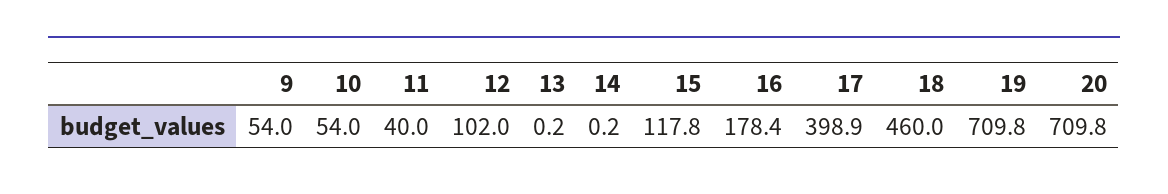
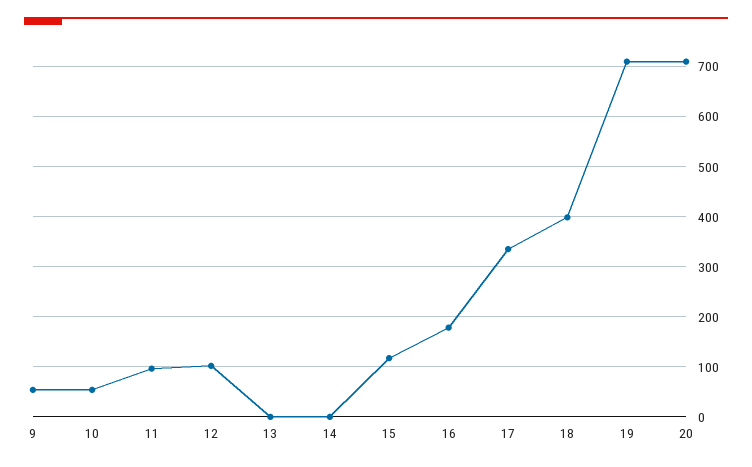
  {
    "9": 54,
    "10": 54,
-   "11": 40,
+   "11": 100,
    "12": 102,
    "13": 0.2,
    "14": 0.2,
    "15": 117.8,
    "16": 178.4,
-   "17": 398.9,
+   "17": 340,
-   "18": 460,
+   "18": 400,
    "19": 709.8,
    "20": 709.8
  }

